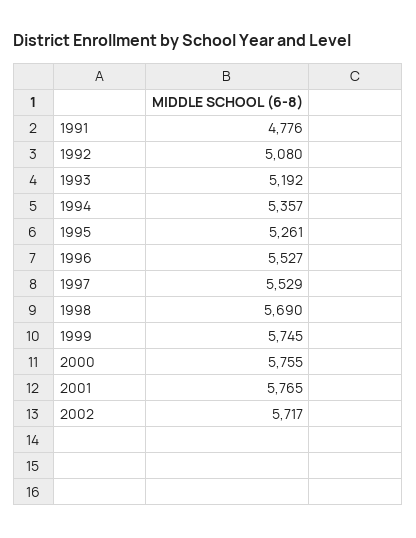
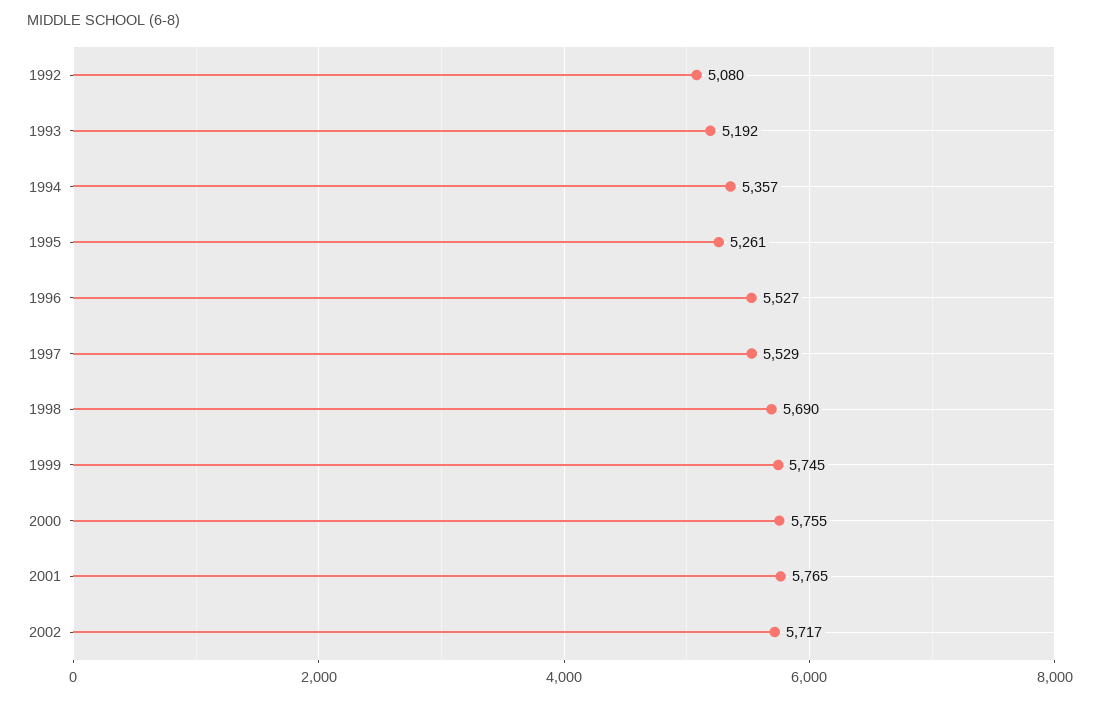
  {
-   "1991": 4776,
    "1992": 5080,
    "1993": 5192,
    "1994": 5357,
    "1995": 5261,
    "1996": 5527,
    "1997": 5529,
    "1998": 5690,
    "1999": 5745,
    "2000": 5755,
    "2001": 5765,
    "2002": 5717
  }

